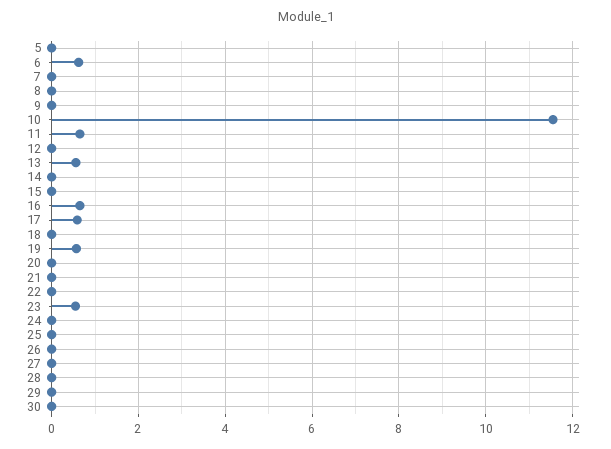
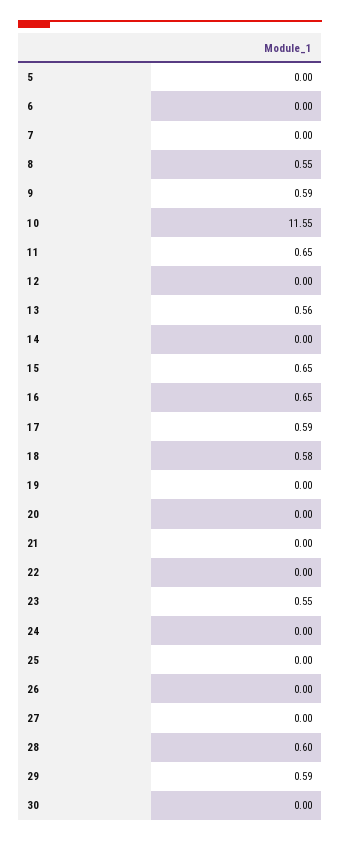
  {
    "5": 0,
-   "6": 0.6,
+   "6": 0,
    "7": 0,
-   "8": 0,
+   "8": 0.55,
-   "9": 0,
+   "9": 0.59,
    "10": 11.55,
    "11": 0.65,
    "12": 0,
    "13": 0.56,
    "14": 0,
-   "15": 0,
+   "15": 0.65,
    "16": 0.65,
    "17": 0.59,
-   "18": 0,
+   "18": 0.58,
-   "19": 0.6,
+   "19": 0,
    "20": 0,
    "21": 0,
    "22": 0,
    "23": 0.55,
    "24": 0,
    "25": 0,
    "26": 0,
    "27": 0,
-   "28": 0,
+   "28": 0.6,
-   "29": 0,
+   "29": 0.59,
    "30": 0
  }

